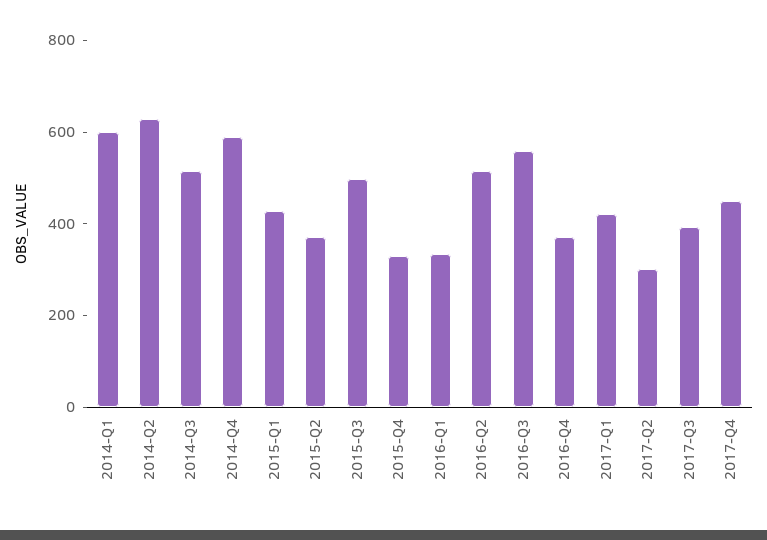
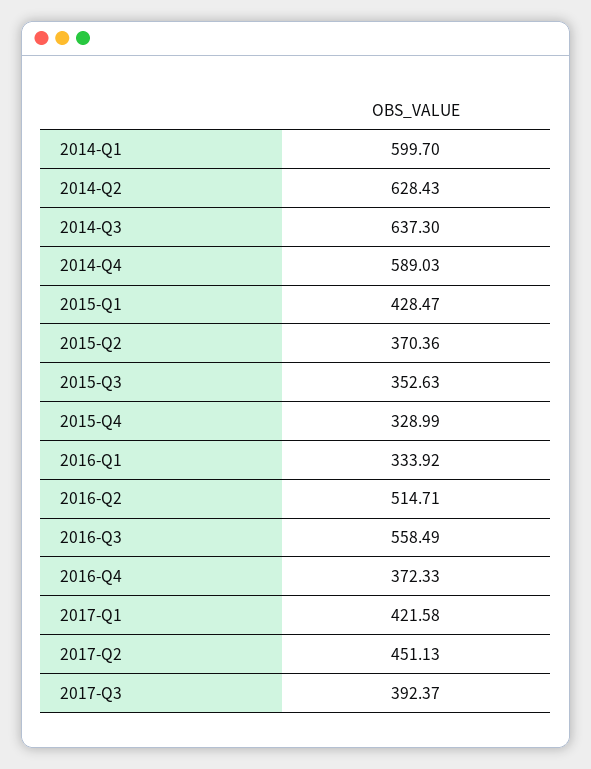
  {
    "2014-Q1": 599.7,
    "2014-Q2": 628.43,
-   "2014-Q3": 500,
+   "2014-Q3": 637.3,
    "2014-Q4": 589.03,
    "2015-Q1": 428.47,
    "2015-Q2": 370.36,
-   "2015-Q3": 500,
+   "2015-Q3": 352.63,
    "2015-Q4": 328.99,
    "2016-Q1": 333.92,
    "2016-Q2": 514.71,
    "2016-Q3": 558.49,
    "2016-Q4": 372.33,
    "2017-Q1": 421.58,
-   "2017-Q2": 300,
+   "2017-Q2": 451.13,
-   "2017-Q3": 392.37,
+   "2017-Q3": 392.37
-   "2017-Q4": 450
  }

